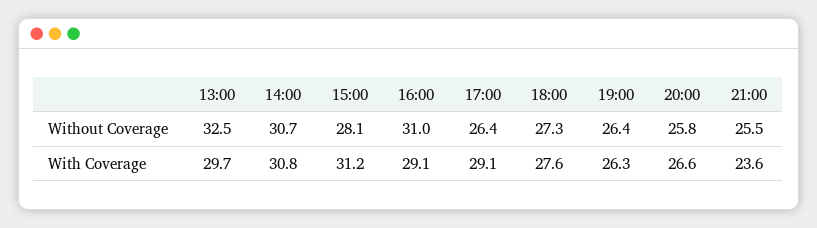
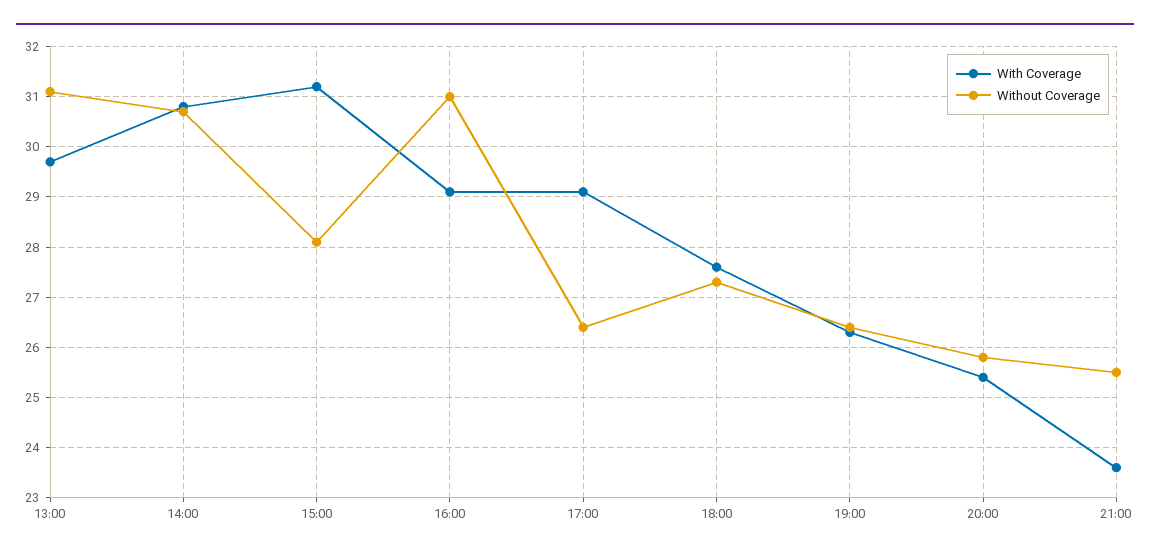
  {
    "Without Coverage": {
-     "13:00": 32.5,
+     "13:00": 31,
      "14:00": 30.7,
      "15:00": 28.1,
      "16:00": 31,
      "17:00": 26.4,
      "18:00": 27.3,
      "19:00": 26.4,
      "20:00": 25.8,
      "21:00": 25.5
    },
    "With Coverage": {
      "13:00": 29.7,
      "14:00": 30.8,
      "15:00": 31.2,
      "16:00": 29.1,
      "17:00": 29.1,
      "18:00": 27.6,
      "19:00": 26.3,
-     "20:00": 26.6,
+     "20:00": 25.5,
      "21:00": 23.6
    }
  }

